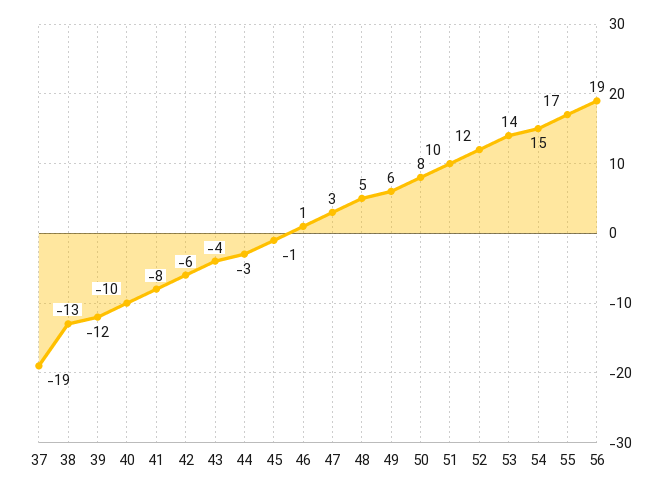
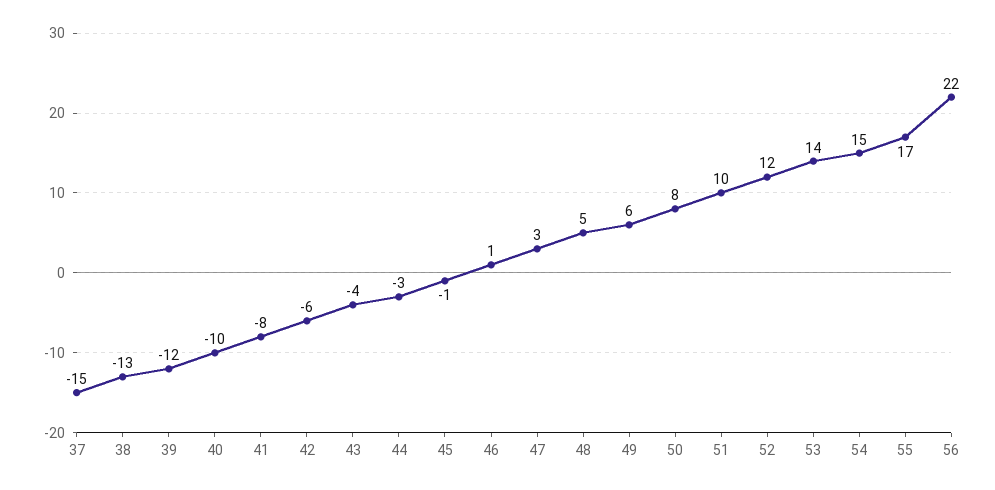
  {
-   "37": -19,
+   "37": -15,
    "38": -13,
    "39": -12,
    "40": -10,
    "41": -8,
    "42": -6,
    "43": -4,
    "44": -3,
    "45": -1,
    "46": 1,
    "47": 3,
    "48": 5,
    "49": 6,
    "50": 8,
    "51": 10,
    "52": 12,
    "53": 14,
    "54": 15,
    "55": 17,
-   "56": 19
+   "56": 22
  }

